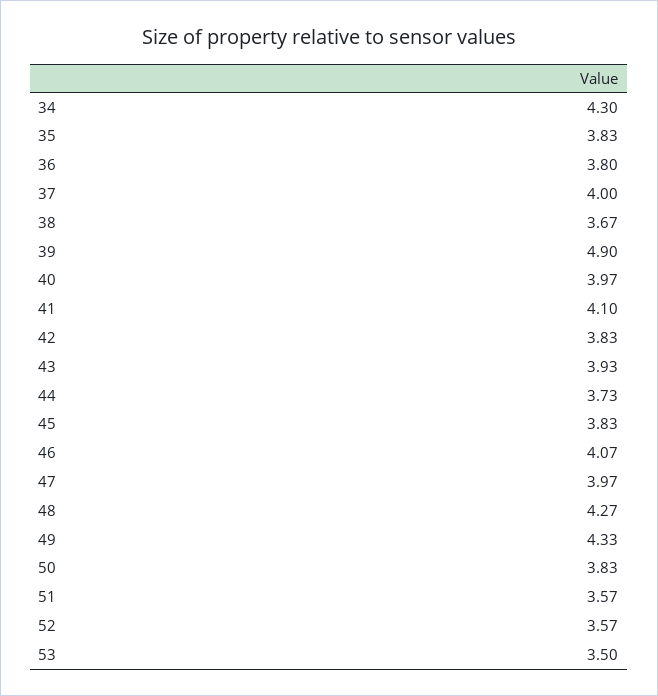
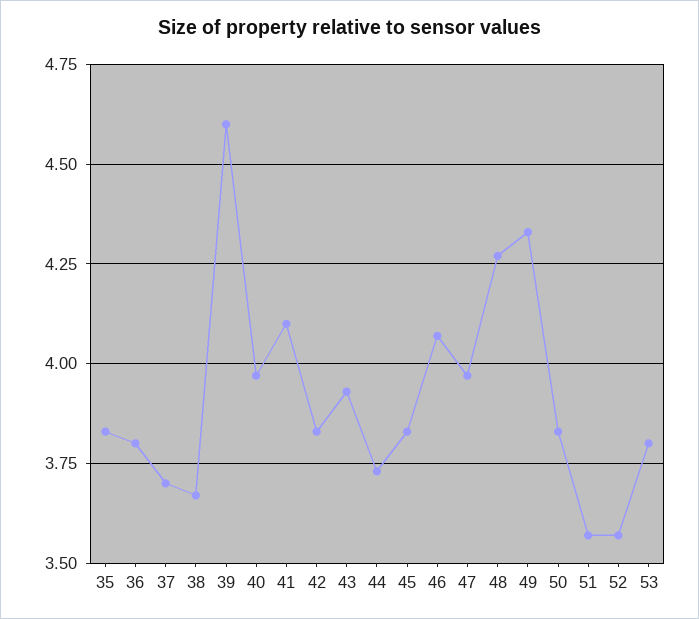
  {
-   "34": 4.3,
    "35": 3.83,
    "36": 3.8,
-   "37": 4,
+   "37": 3.7,
    "38": 3.67,
-   "39": 4.9,
+   "39": 4.6,
    "40": 3.97,
    "41": 4.1,
    "42": 3.83,
    "43": 3.93,
    "44": 3.73,
    "45": 3.83,
    "46": 4.07,
    "47": 3.97,
    "48": 4.27,
    "49": 4.33,
    "50": 3.83,
    "51": 3.57,
    "52": 3.57,
-   "53": 3.5
+   "53": 3.8
  }

